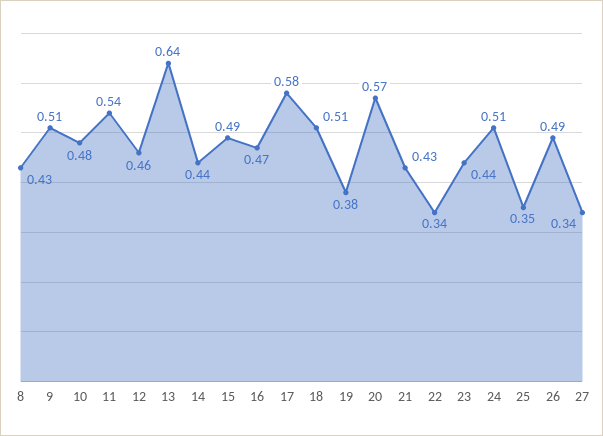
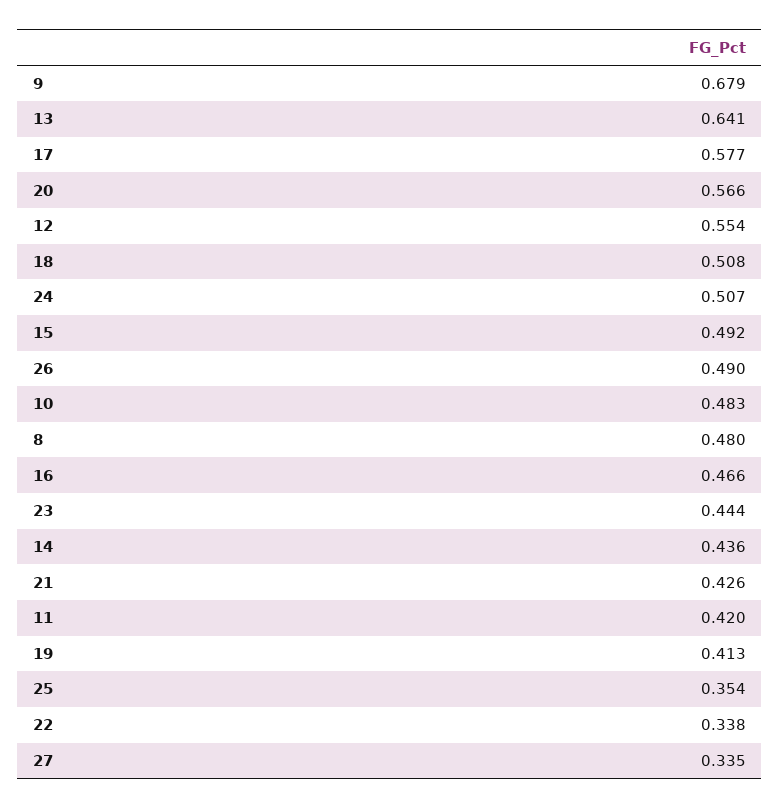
  {
-   "8": 0.43,
+   "8": 0.48,
-   "9": 0.51,
+   "9": 0.679,
    "10": 0.483,
-   "11": 0.54,
+   "11": 0.42,
-   "12": 0.46,
+   "12": 0.554,
    "13": 0.641,
    "14": 0.436,
    "15": 0.492,
    "16": 0.466,
    "17": 0.577,
    "18": 0.508,
-   "19": 0.38,
+   "19": 0.413,
    "20": 0.566,
    "21": 0.426,
    "22": 0.338,
    "23": 0.444,
    "24": 0.507,
    "25": 0.354,
    "26": 0.49,
    "27": 0.335
  }

